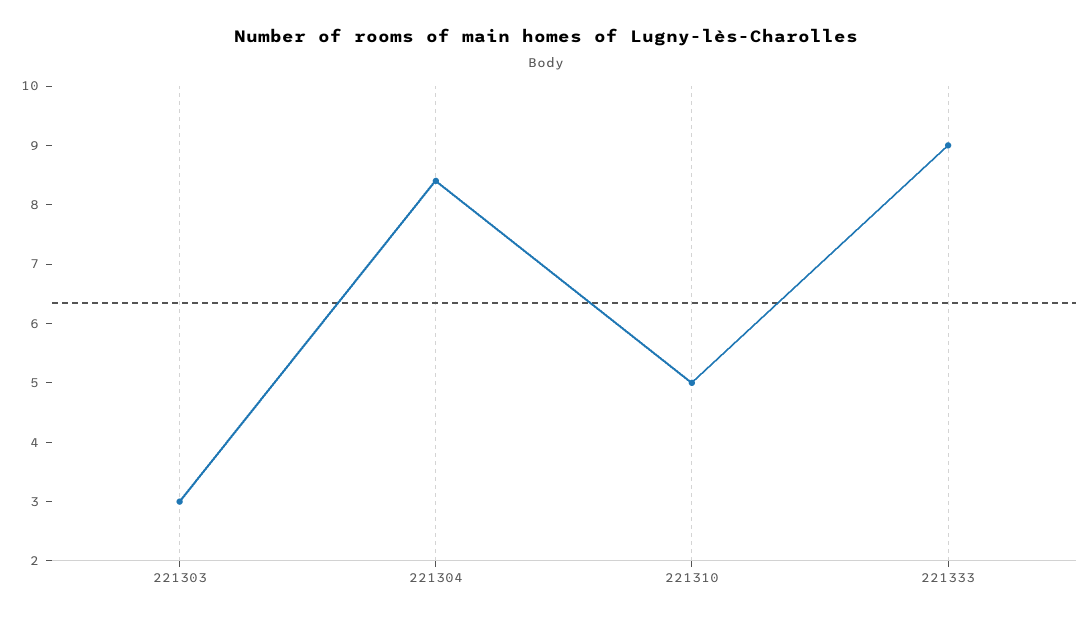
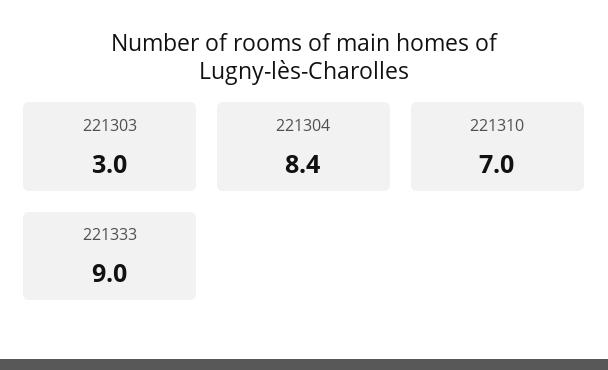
  {
    "221303": 3,
    "221304": 8.4,
-   "221310": 5,
+   "221310": 7,
    "221333": 9
  }

